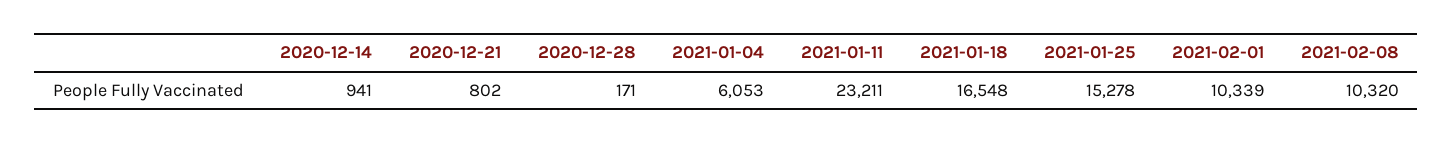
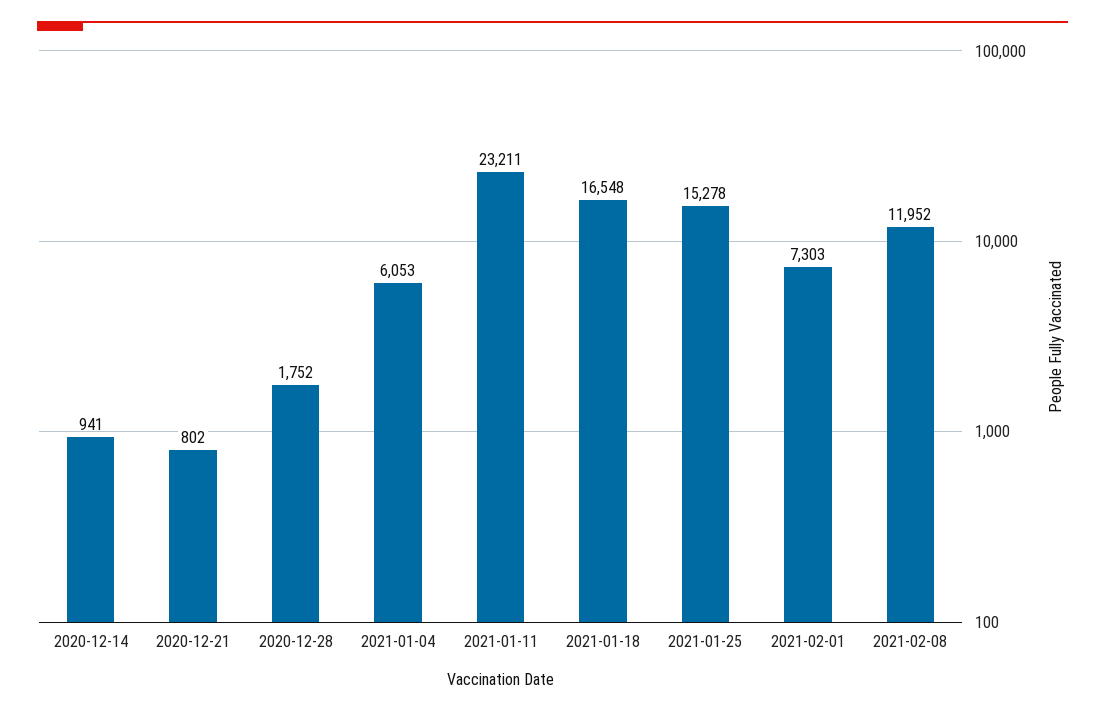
  {
    "2020-12-14": 941,
    "2020-12-21": 802,
-   "2020-12-28": 171,
+   "2020-12-28": 1752,
    "2021-01-04": 6053,
    "2021-01-11": 23211,
    "2021-01-18": 16548,
    "2021-01-25": 15278,
-   "2021-02-01": 10339,
+   "2021-02-01": 7303,
-   "2021-02-08": 10320
+   "2021-02-08": 11952
  }

